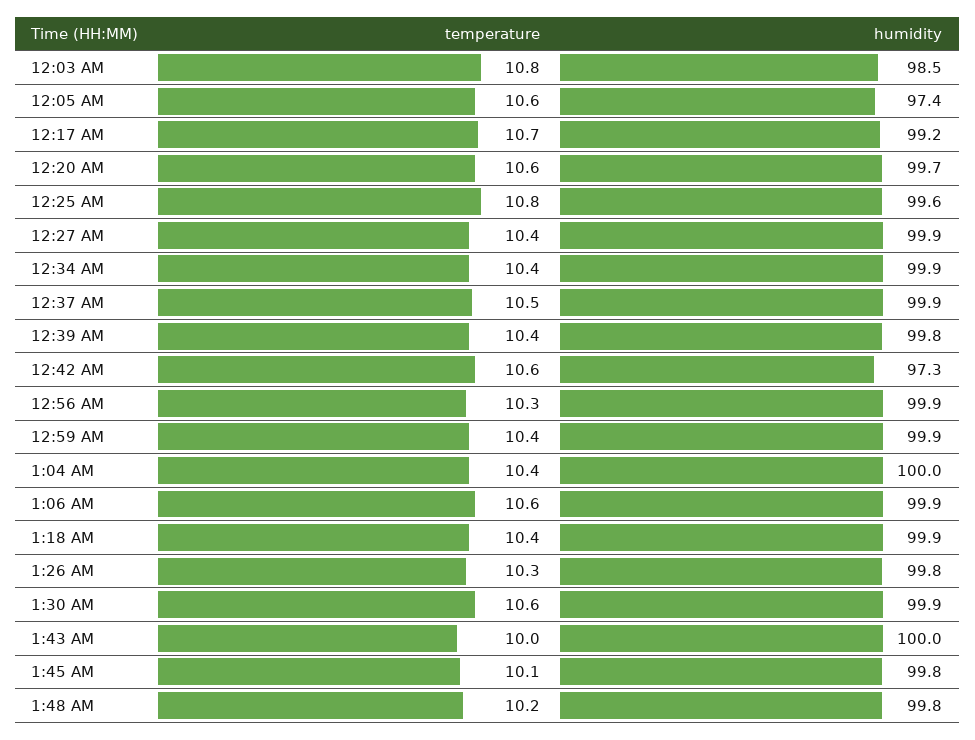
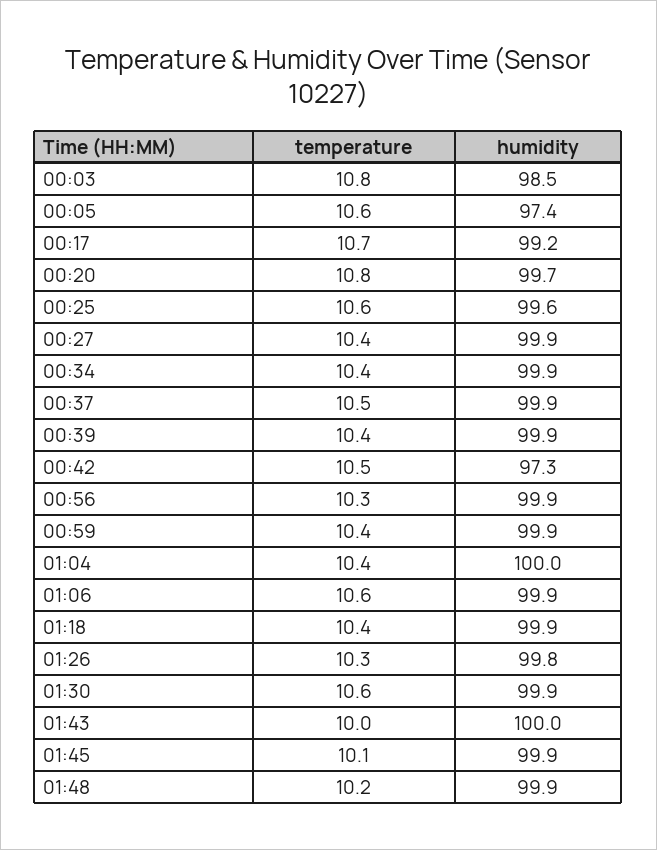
  {
    "temperature": {
      "12:03 AM": 10.8,
      "12:05 AM": 10.6,
      "12:17 AM": 10.7,
-     "12:20 AM": 10.6,
+     "12:20 AM": 10.8,
-     "12:25 AM": 10.8,
+     "12:25 AM": 10.6,
      "12:27 AM": 10.4,
      "12:34 AM": 10.4,
      "12:37 AM": 10.5,
      "12:39 AM": 10.4,
-     "12:42 AM": 10.6,
+     "12:42 AM": 10.5,
      "12:56 AM": 10.3,
      "12:59 AM": 10.4,
      "1:04 AM": 10.4,
      "1:06 AM": 10.6,
      "1:18 AM": 10.4,
      "1:26 AM": 10.3,
      "1:30 AM": 10.6,
      "1:43 AM": 10,
      "1:45 AM": 10.1,
      "1:48 AM": 10.2
    },
    "humidity": {
      "12:03 AM": 98.5,
      "12:05 AM": 97.4,
      "12:17 AM": 99.2,
      "12:20 AM": 99.7,
      "12:25 AM": 99.6,
      "12:27 AM": 99.9,
      "12:34 AM": 99.9,
      "12:37 AM": 99.9,
-     "12:39 AM": 99.8,
+     "12:39 AM": 99.9,
      "12:42 AM": 97.3,
      "12:56 AM": 99.9,
      "12:59 AM": 99.9,
      "1:04 AM": 100,
      "1:06 AM": 99.9,
      "1:18 AM": 99.9,
      "1:26 AM": 99.8,
      "1:30 AM": 99.9,
      "1:43 AM": 100,
-     "1:45 AM": 99.8,
+     "1:45 AM": 99.9,
-     "1:48 AM": 99.8
+     "1:48 AM": 99.9
    }
  }

